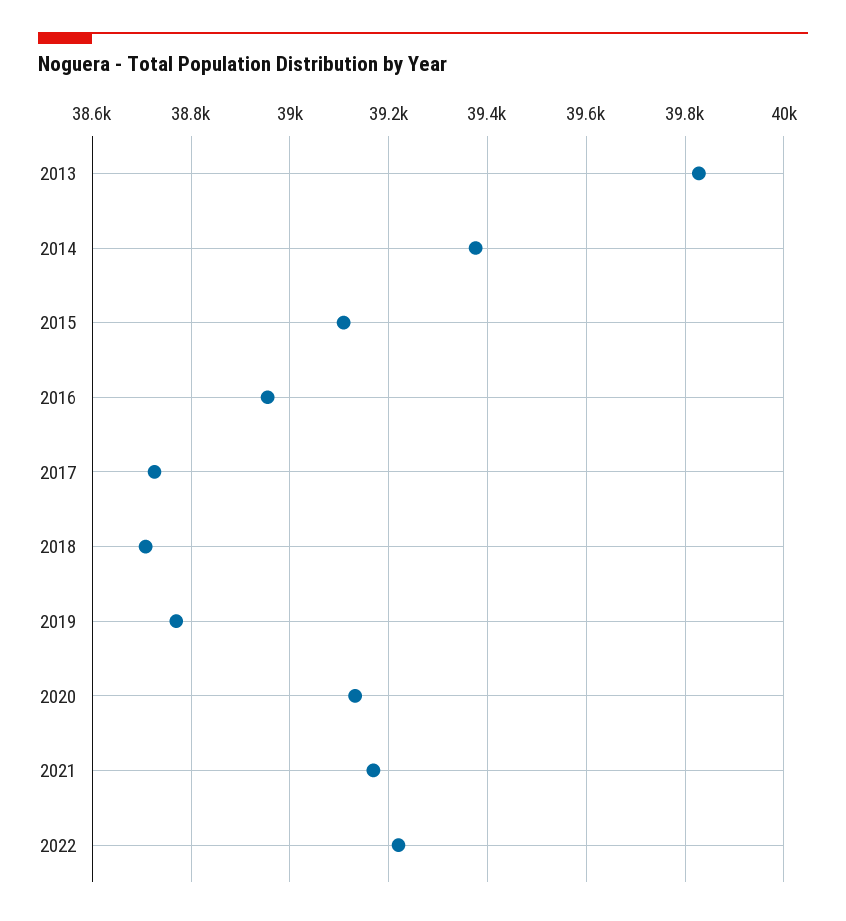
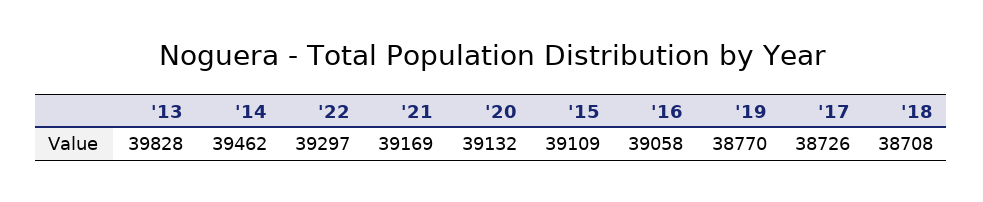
  {
    "2013": 39828,
-   "2014": 39380,
+   "2014": 39462,
    "2015": 39109,
-   "2016": 38960,
+   "2016": 39058,
    "2017": 38726,
    "2018": 38708,
    "2019": 38770,
    "2020": 39132,
    "2021": 39169,
-   "2022": 39220
+   "2022": 39297
  }

